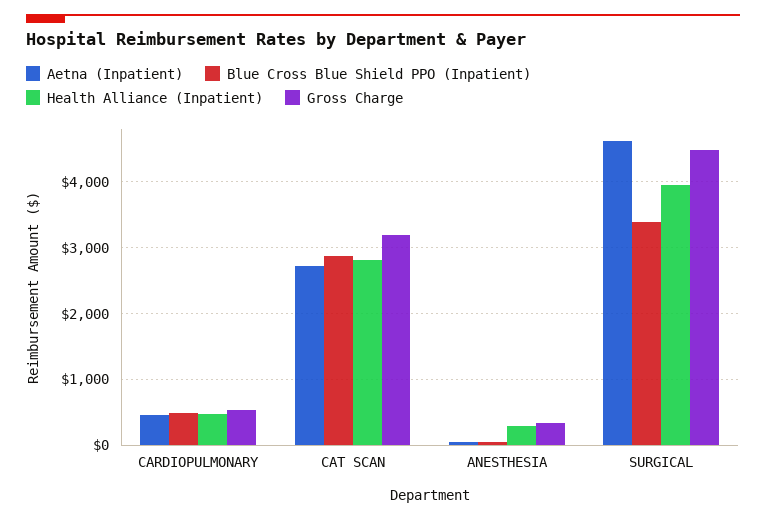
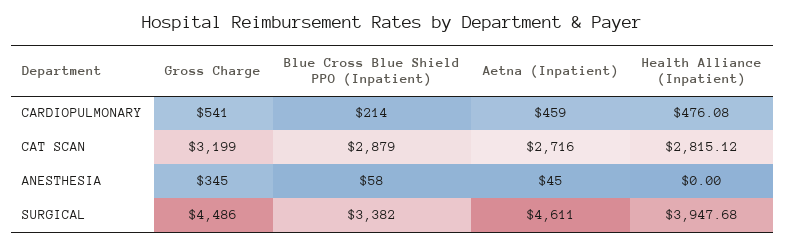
  {
    "Aetna (Inpatient)": {
      "CARDIOPULMONARY": 459,
      "CAT SCAN": 2716,
      "ANESTHESIA": 45,
      "SURGICAL": 4611
    },
    "Blue Cross Blue Shield PPO (Inpatient)": {
-     "CARDIOPULMONARY": 500,
+     "CARDIOPULMONARY": 214,
      "CAT SCAN": 2879,
      "ANESTHESIA": 58,
      "SURGICAL": 3382
    },
    "Health Alliance (Inpatient)": {
      "CARDIOPULMONARY": 476.08,
      "CAT SCAN": 2815.12,
-     "ANESTHESIA": 300,
+     "ANESTHESIA": 0,
      "SURGICAL": 3947.68
    },
    "Gross Charge": {
      "CARDIOPULMONARY": 541,
      "CAT SCAN": 3199,
      "ANESTHESIA": 345,
      "SURGICAL": 4486
    }
  }

